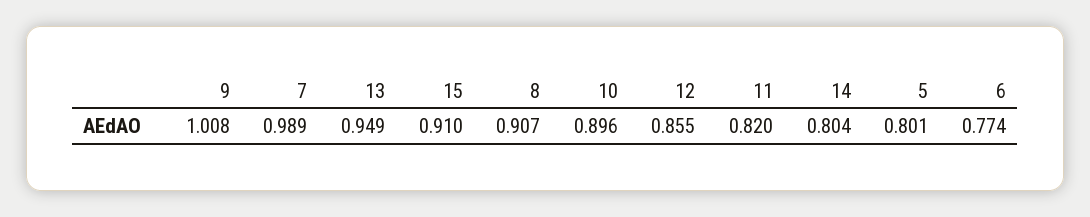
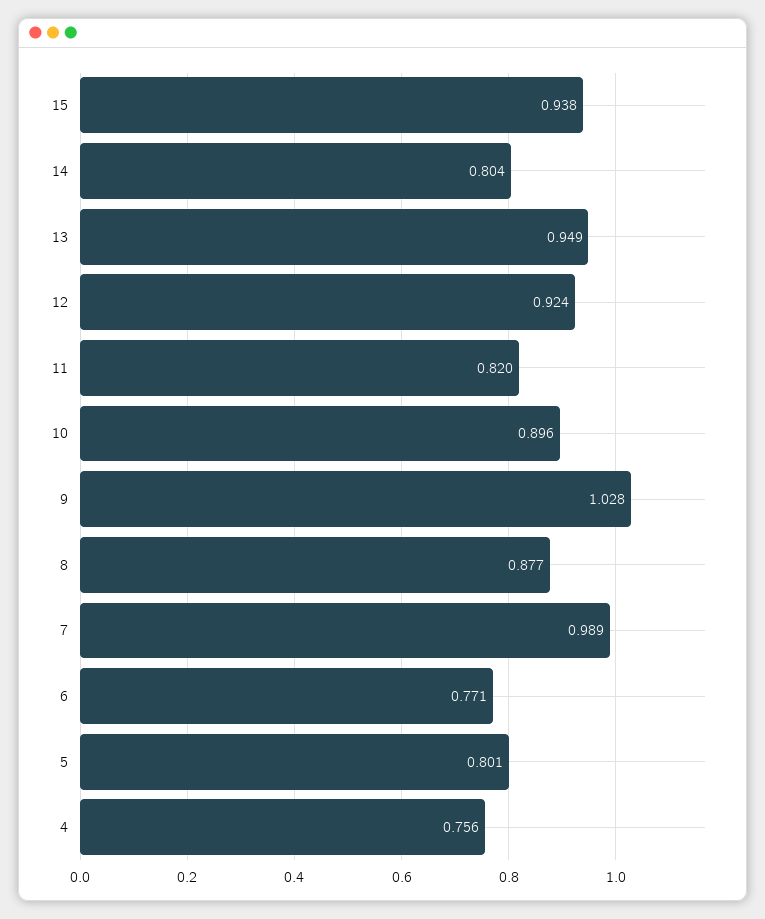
  {
-   "9": 1.008,
+   "9": 1.028,
    "7": 0.989,
    "13": 0.949,
-   "15": 0.91,
+   "15": 0.938,
-   "8": 0.907,
+   "8": 0.877,
    "10": 0.896,
-   "12": 0.855,
+   "12": 0.924,
    "11": 0.82,
    "14": 0.804,
    "5": 0.801,
-   "6": 0.774
+   "6": 0.771,
+   "4": 0.756
  }

